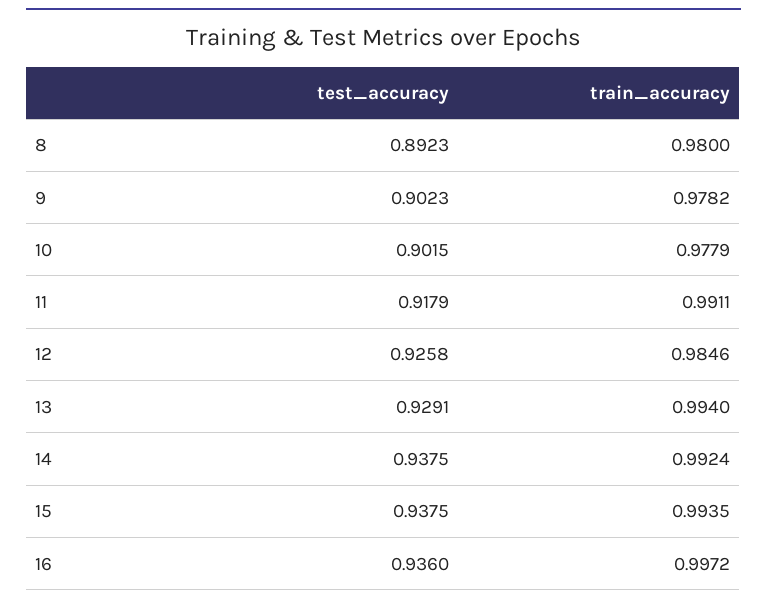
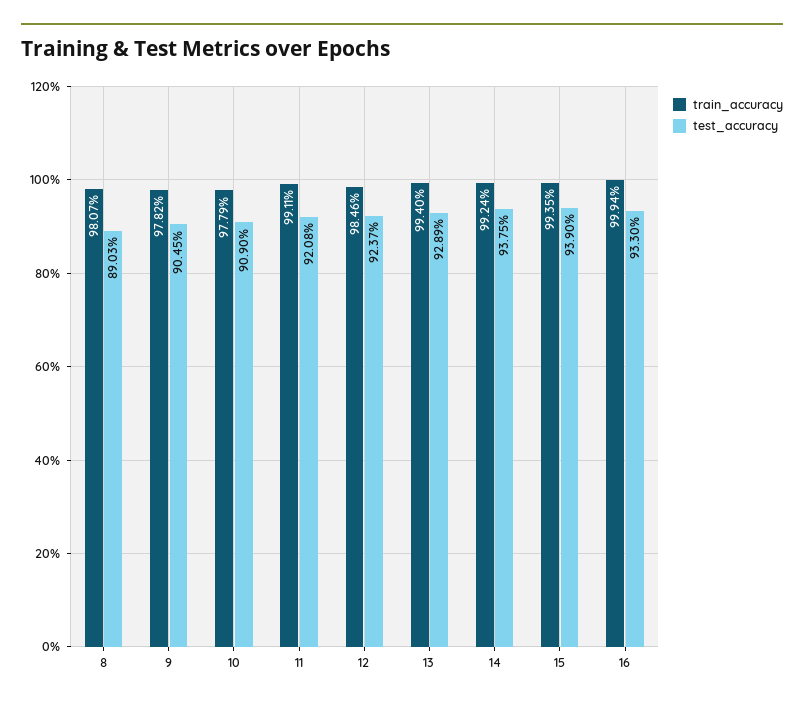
  {
    "test_accuracy": {
-     "8": 0.8923,
+     "8": 0.8903,
-     "9": 0.9023,
+     "9": 0.9045,
-     "10": 0.9015,
+     "10": 0.909,
-     "11": 0.9179,
+     "11": 0.9208,
-     "12": 0.9258,
+     "12": 0.9237,
-     "13": 0.9291,
+     "13": 0.9289,
      "14": 0.9375,
-     "15": 0.9375,
+     "15": 0.939,
-     "16": 0.936
+     "16": 0.933
    },
    "train_accuracy": {
-     "8": 0.98,
+     "8": 0.9807,
      "9": 0.9782,
      "10": 0.9779,
      "11": 0.9911,
      "12": 0.9846,
      "13": 0.994,
      "14": 0.9924,
      "15": 0.9935,
-     "16": 0.9972
+     "16": 0.9994
    }
  }

